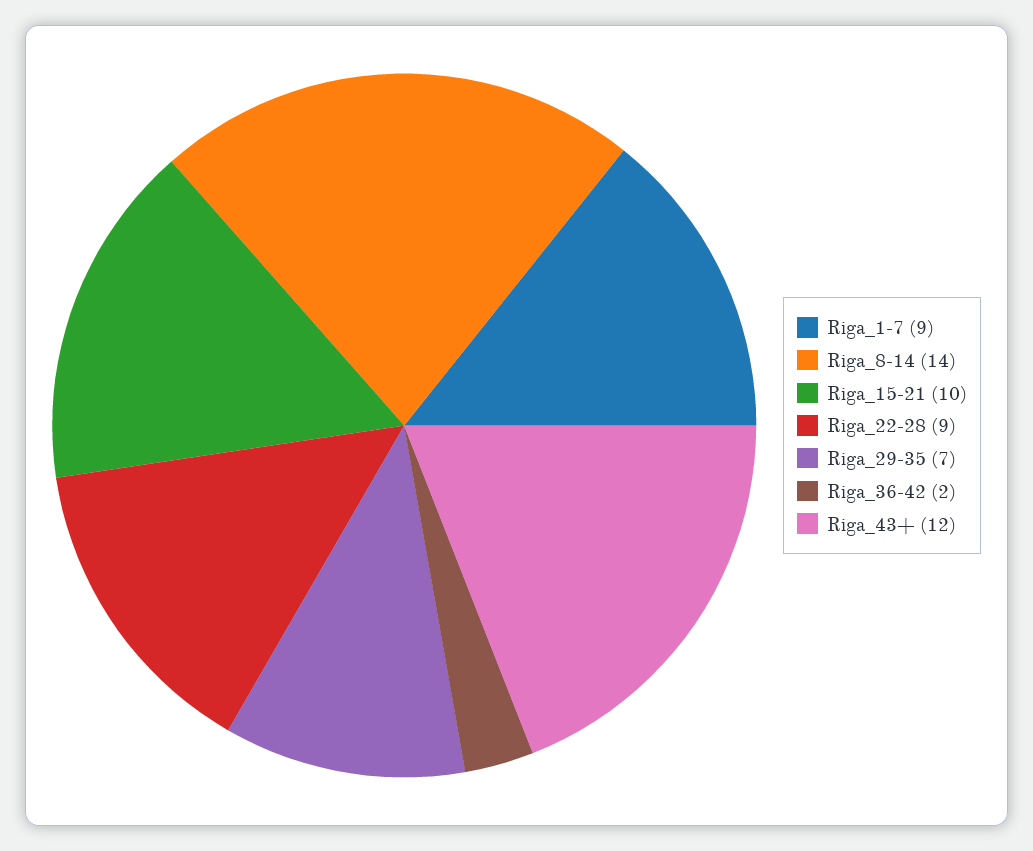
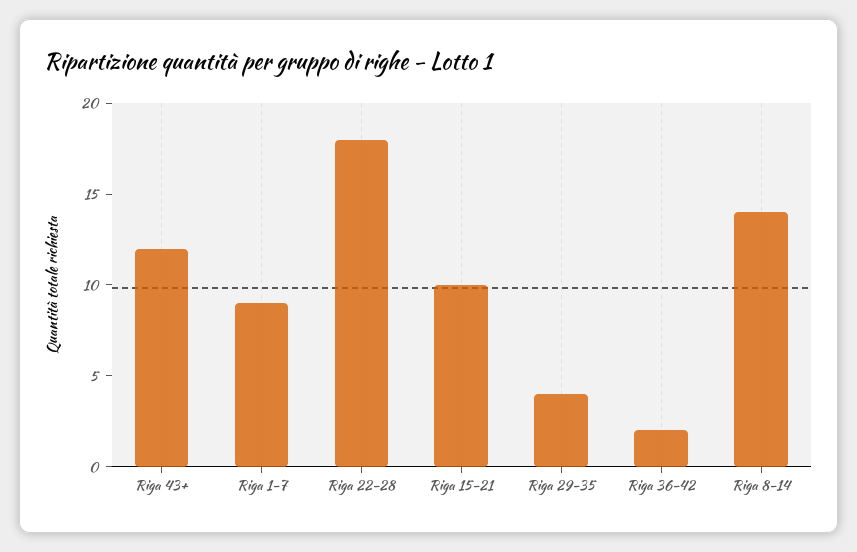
  {
    "Riga_1-7": 9,
    "Riga_8-14": 14,
    "Riga_15-21": 10,
-   "Riga_22-28": 9,
+   "Riga_22-28": 18,
-   "Riga_29-35": 7,
+   "Riga_29-35": 4,
    "Riga_36-42": 2,
    "Riga_43+": 12
  }

